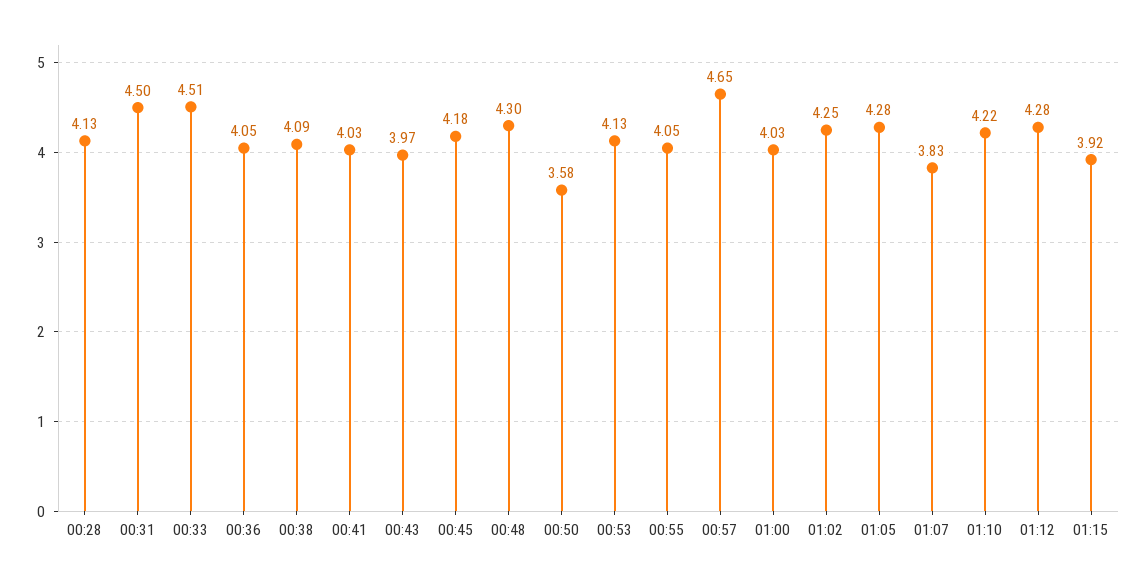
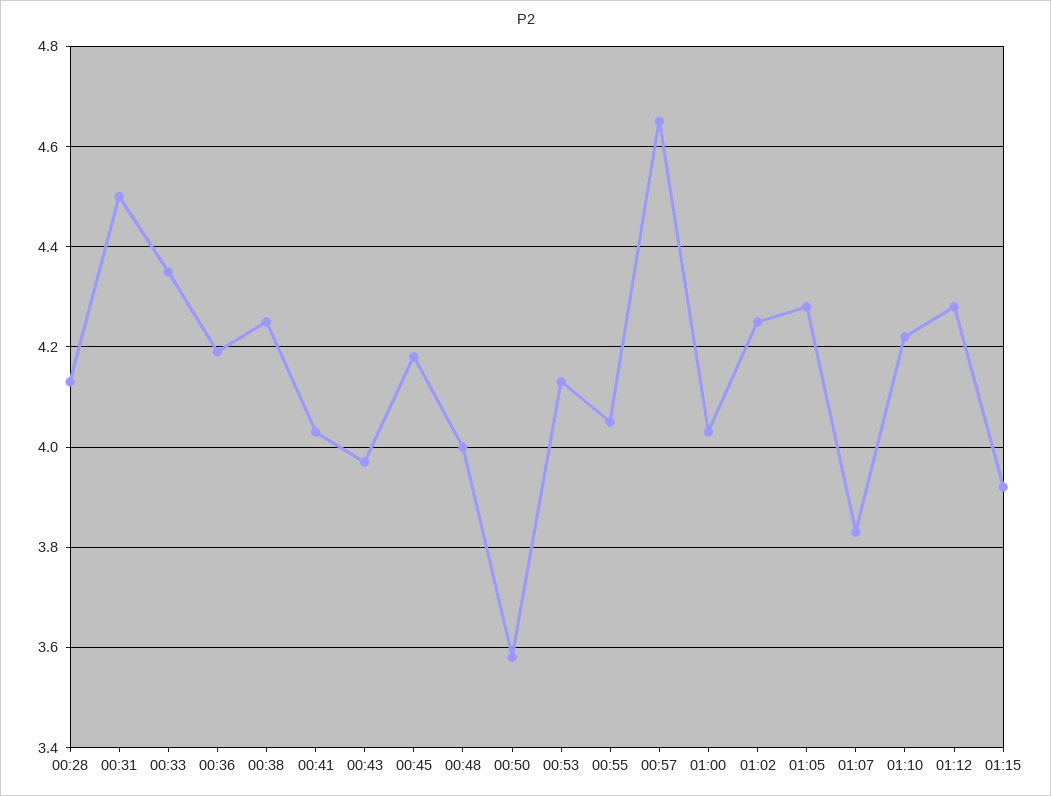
  {
    "00:28": 4.13,
    "00:31": 4.5,
-   "00:33": 4.51,
+   "00:33": 4.35,
-   "00:36": 4.05,
+   "00:36": 4.2,
-   "00:38": 4.09,
+   "00:38": 4.25,
    "00:41": 4.03,
    "00:43": 3.97,
    "00:45": 4.18,
-   "00:48": 4.3,
+   "00:48": 4,
    "00:50": 3.58,
    "00:53": 4.13,
    "00:55": 4.05,
    "00:57": 4.65,
    "01:00": 4.03,
    "01:02": 4.25,
    "01:05": 4.28,
    "01:07": 3.83,
    "01:10": 4.22,
    "01:12": 4.28,
    "01:15": 3.92
  }

